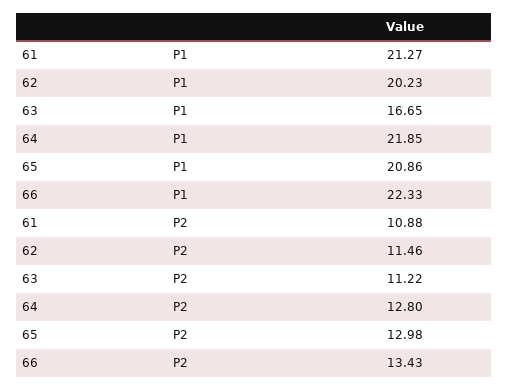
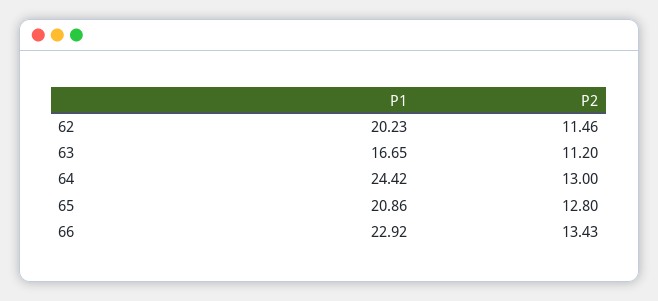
  {
-   "61": {
-     "P1": 21.27,
-     "P2": 10.88
-   },
    "62": {
      "P1": 20.23,
      "P2": 11.46
    },
    "63": {
      "P1": 16.65,
-     "P2": 11.22
+     "P2": 11.2
    },
    "64": {
-     "P1": 21.85,
+     "P1": 24.42,
-     "P2": 12.8
+     "P2": 13
    },
    "65": {
      "P1": 20.86,
-     "P2": 12.98
+     "P2": 12.8
    },
    "66": {
-     "P1": 22.33,
+     "P1": 22.92,
      "P2": 13.43
    }
  }

